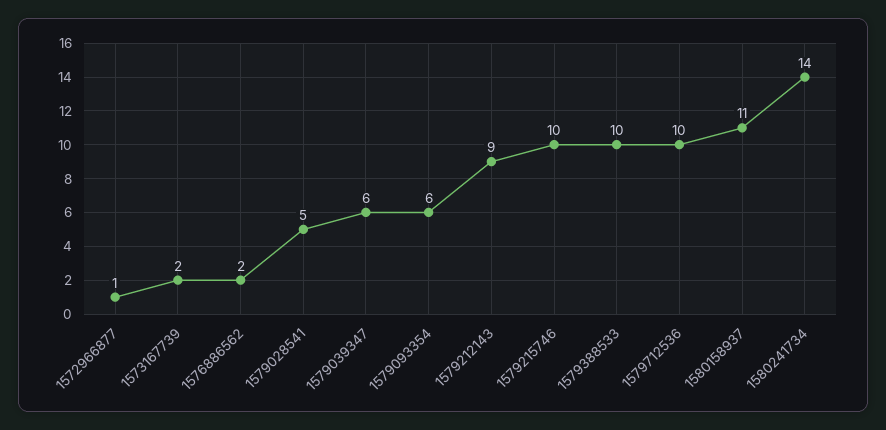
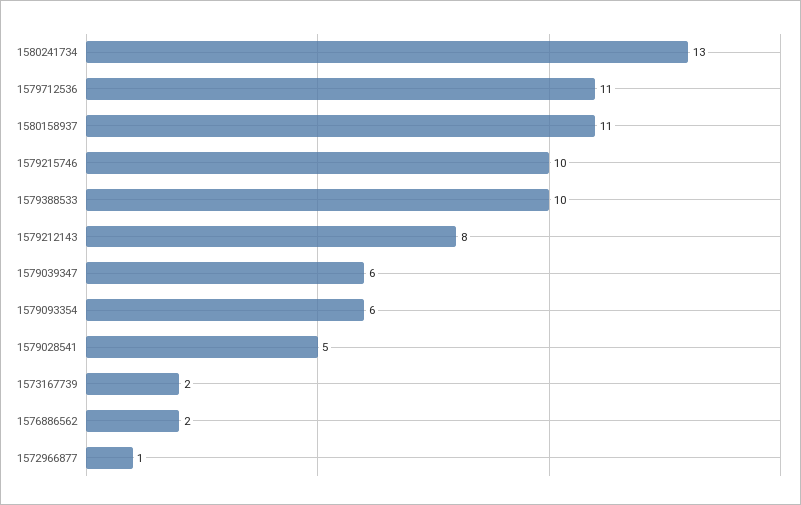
  {
    "1572966877": 1,
    "1573167739": 2,
    "1576886562": 2,
    "1579028541": 5,
    "1579039347": 6,
    "1579093354": 6,
-   "1579212143": 9,
+   "1579212143": 8,
    "1579215746": 10,
    "1579388533": 10,
-   "1579712536": 10,
+   "1579712536": 11,
    "1580158937": 11,
-   "1580241734": 14
+   "1580241734": 13
  }

